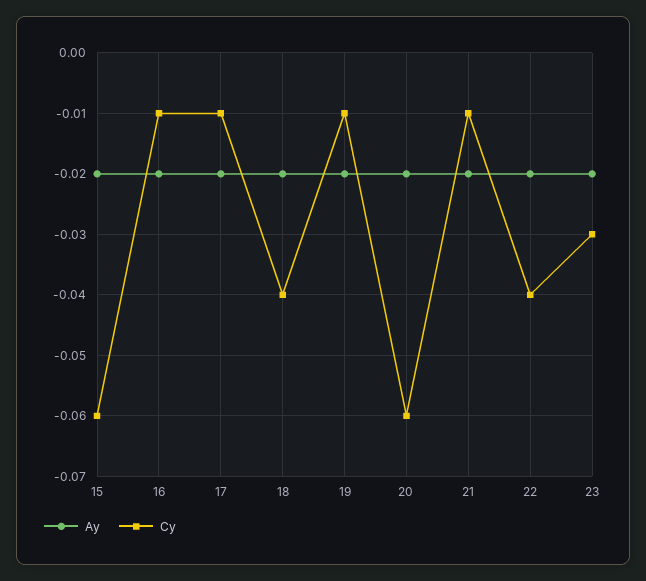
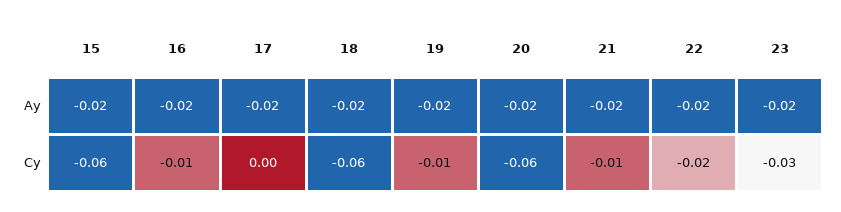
  {
    "Ay": {
      "15": -0.02,
      "16": -0.02,
      "17": -0.02,
      "18": -0.02,
      "19": -0.02,
      "20": -0.02,
      "21": -0.02,
      "22": -0.02,
      "23": -0.02
    },
    "Cy": {
      "15": -0.06,
      "16": -0.01,
-     "17": -0.01,
+     "17": 0,
-     "18": -0.04,
+     "18": -0.06,
      "19": -0.01,
      "20": -0.06,
      "21": -0.01,
-     "22": -0.04,
+     "22": -0.02,
      "23": -0.03
    }
  }

